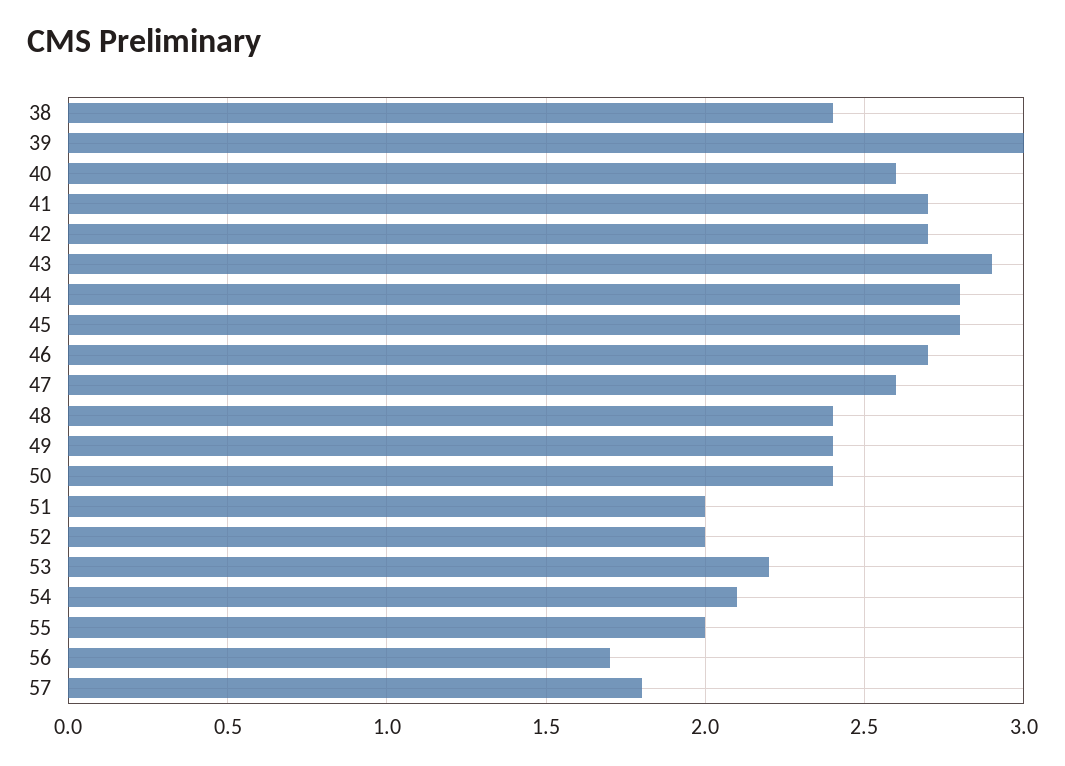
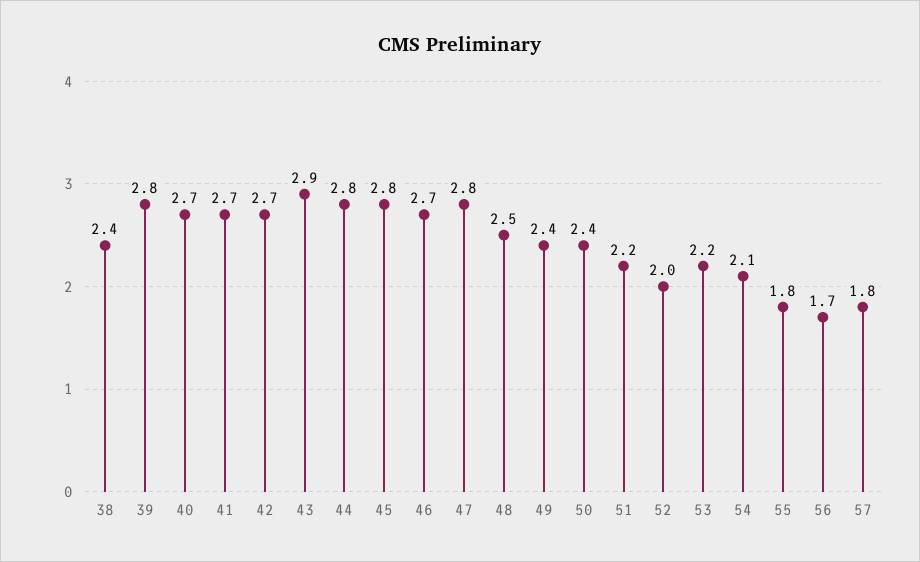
  {
    "38": 2.4,
-   "39": 3,
+   "39": 2.8,
-   "40": 2.6,
+   "40": 2.7,
    "41": 2.7,
    "42": 2.7,
    "43": 2.9,
    "44": 2.8,
    "45": 2.8,
    "46": 2.7,
-   "47": 2.6,
+   "47": 2.8,
-   "48": 2.4,
+   "48": 2.5,
    "49": 2.4,
    "50": 2.4,
-   "51": 2,
+   "51": 2.2,
    "52": 2,
    "53": 2.2,
    "54": 2.1,
-   "55": 2,
+   "55": 1.8,
    "56": 1.7,
    "57": 1.8
  }

